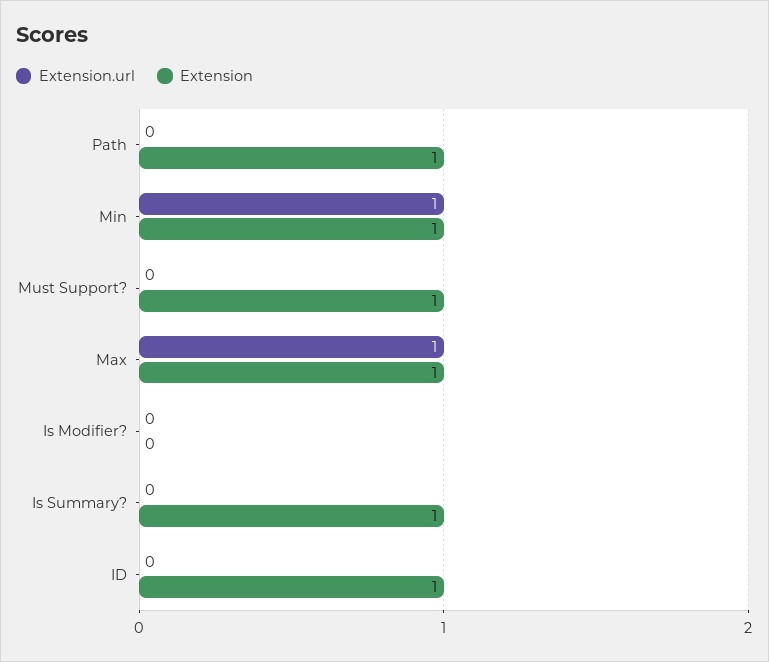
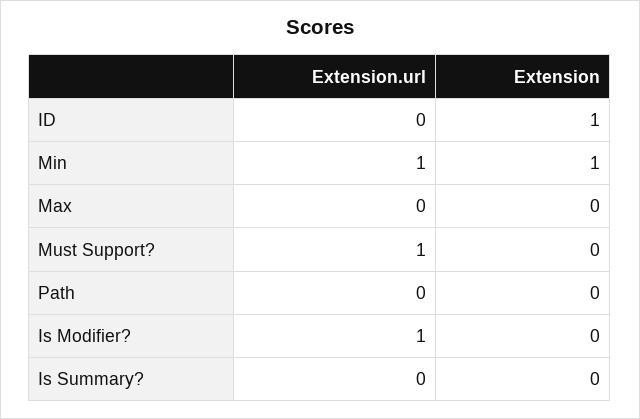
  {
    "Extension.url": {
      "Path": 0,
      "Min": 1,
-     "Must Support?": 0,
+     "Must Support?": 1,
-     "Max": 1,
+     "Max": 0,
-     "Is Modifier?": 0,
+     "Is Modifier?": 1,
      "Is Summary?": 0,
      "ID": 0
    },
    "Extension": {
-     "Path": 1,
+     "Path": 0,
      "Min": 1,
-     "Must Support?": 1,
+     "Must Support?": 0,
-     "Max": 1,
+     "Max": 0,
      "Is Modifier?": 0,
-     "Is Summary?": 1,
+     "Is Summary?": 0,
      "ID": 1
    }
  }

